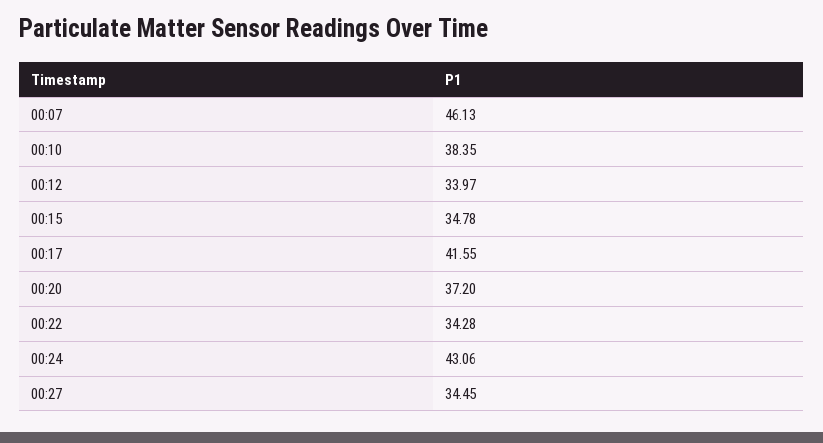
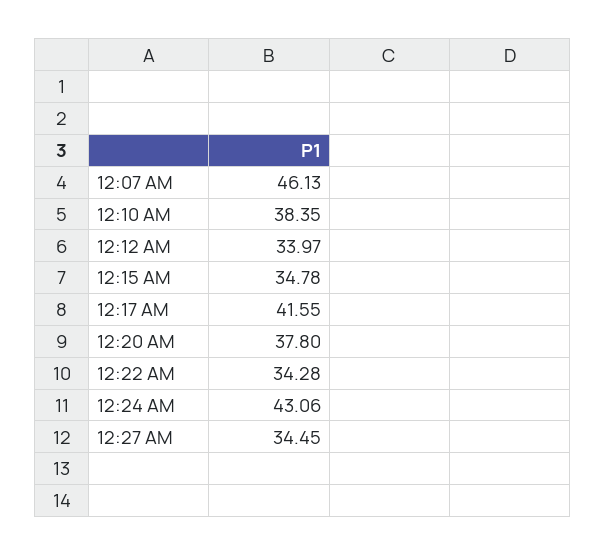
  {
    "00:07": 46.13,
    "00:10": 38.35,
    "00:12": 33.97,
    "00:15": 34.78,
    "00:17": 41.55,
-   "00:20": 37.2,
+   "00:20": 37.8,
    "00:22": 34.28,
    "00:24": 43.06,
    "00:27": 34.45
  }

